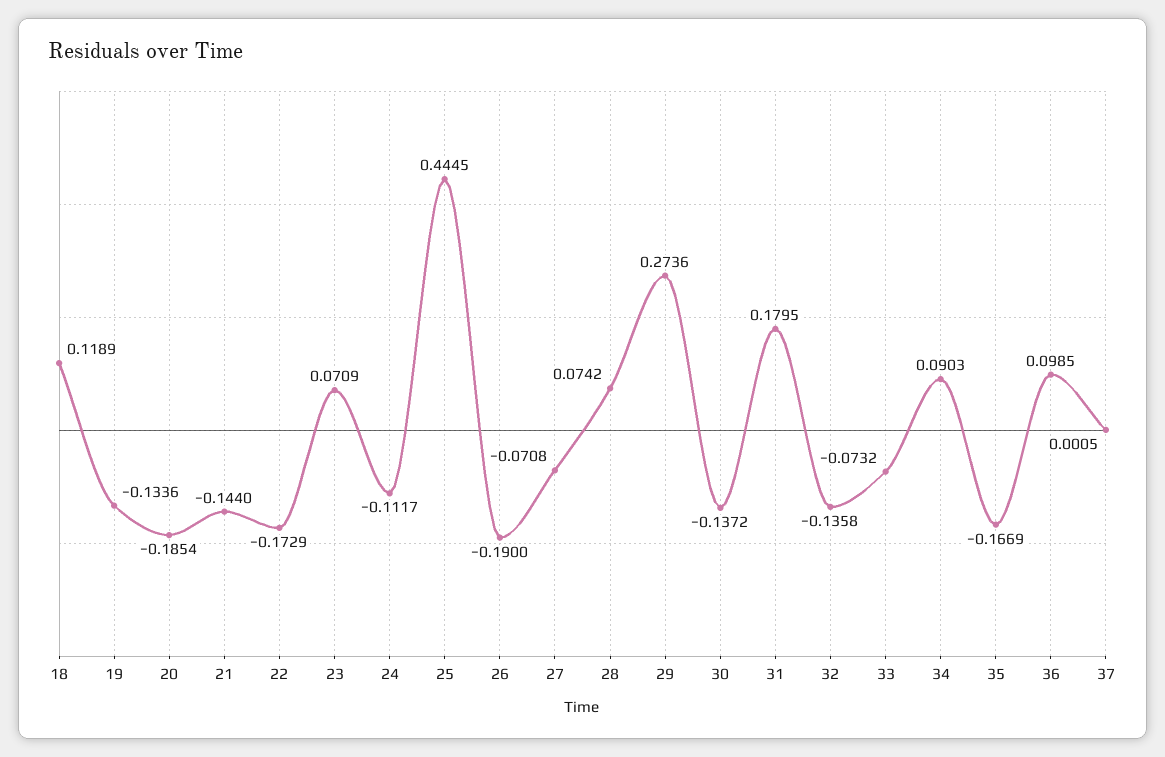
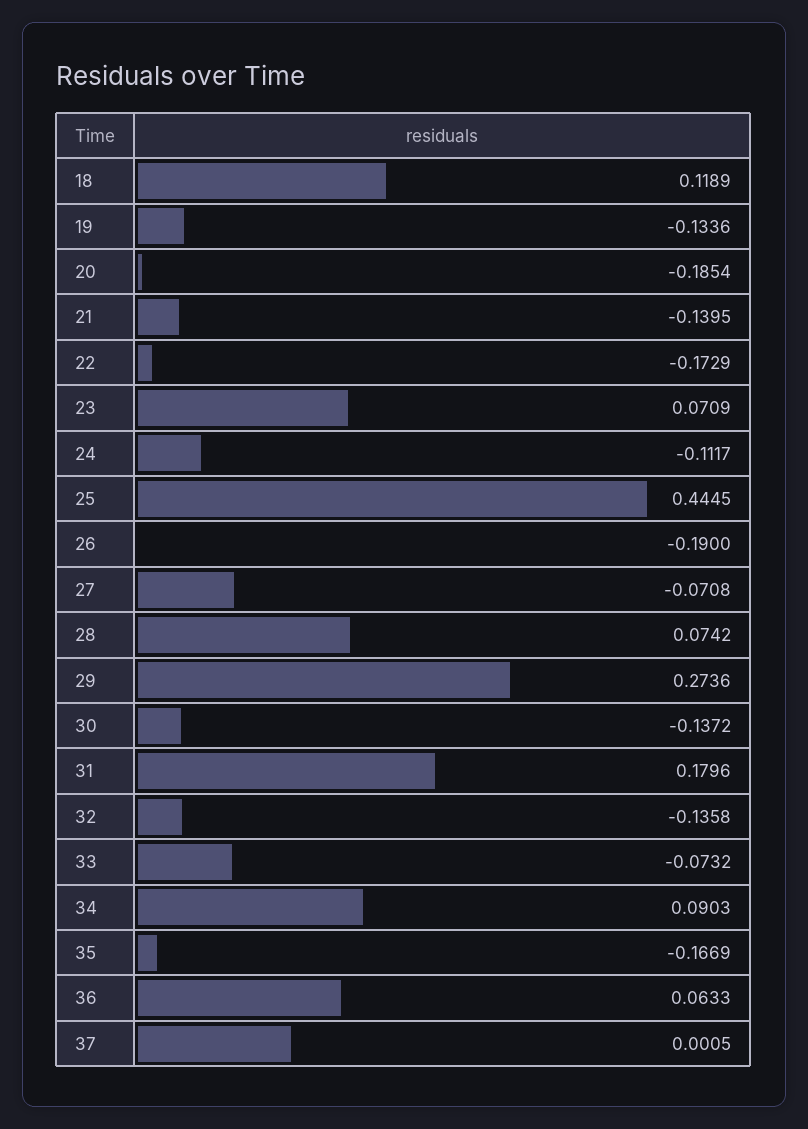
  {
    "18": 0.1189,
    "19": -0.1336,
    "20": -0.1854,
-   "21": -0.144,
+   "21": -0.1395,
    "22": -0.1729,
    "23": 0.0709,
    "24": -0.1117,
    "25": 0.4445,
    "26": -0.19,
    "27": -0.0708,
    "28": 0.0742,
    "29": 0.2736,
    "30": -0.1372,
-   "31": 0.1795,
+   "31": 0.1796,
    "32": -0.1358,
    "33": -0.0732,
    "34": 0.0903,
    "35": -0.1669,
-   "36": 0.0985,
+   "36": 0.0633,
    "37": 0.0005
  }

